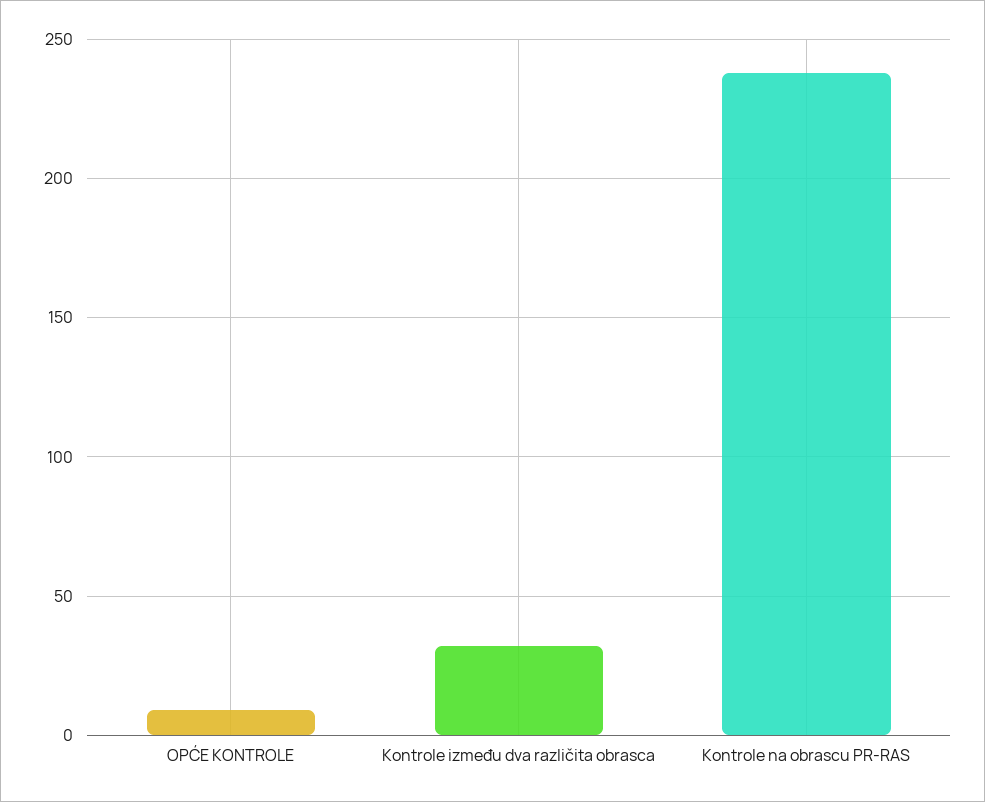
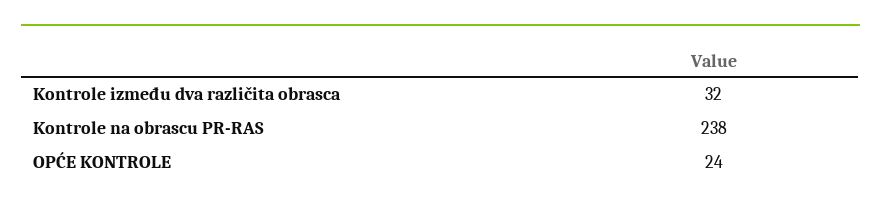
  {
-   "OPĆE KONTROLE": 10,
+   "OPĆE KONTROLE": 24,
    "Kontrole između dva različita obrasca": 32,
    "Kontrole na obrascu PR-RAS": 238
  }

